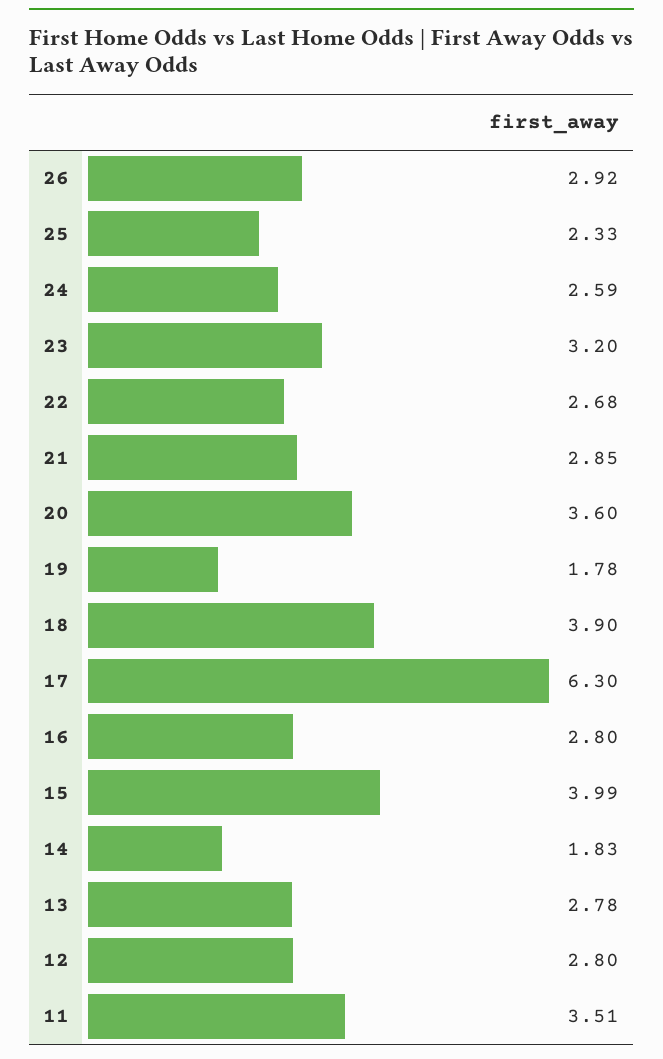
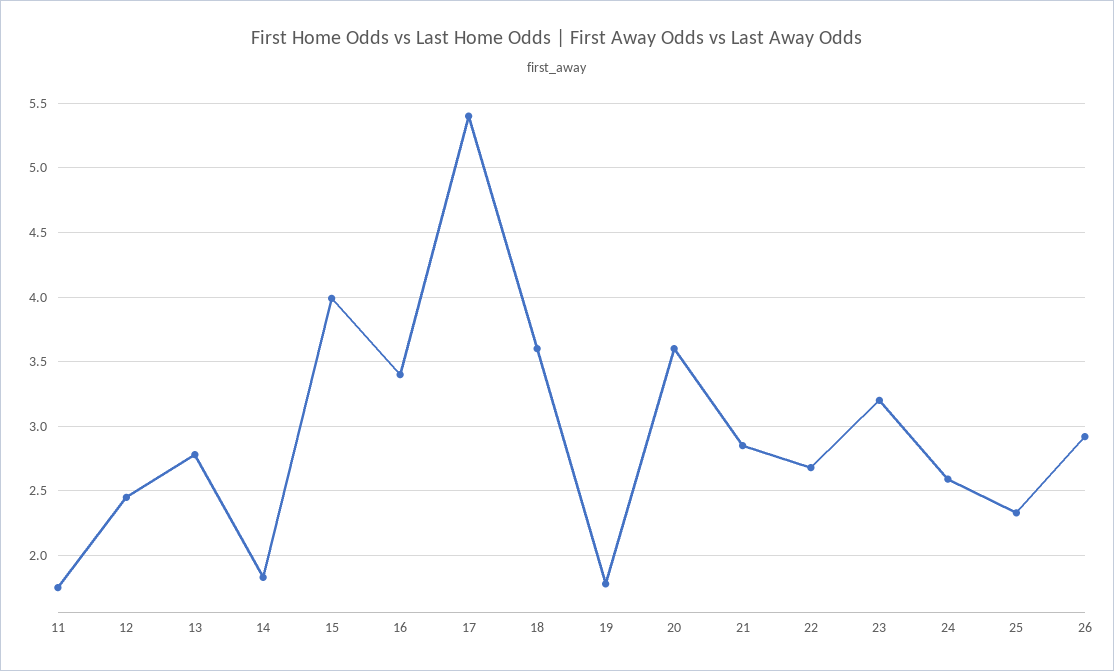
  {
    "26": 2.92,
    "25": 2.33,
    "24": 2.59,
    "23": 3.2,
    "22": 2.68,
    "21": 2.85,
    "20": 3.6,
    "19": 1.78,
-   "18": 3.9,
+   "18": 3.6,
-   "17": 6.3,
+   "17": 5.4,
-   "16": 2.8,
+   "16": 3.4,
    "15": 3.99,
    "14": 1.83,
    "13": 2.78,
-   "12": 2.8,
+   "12": 2.45,
-   "11": 3.51
+   "11": 1.75
  }

